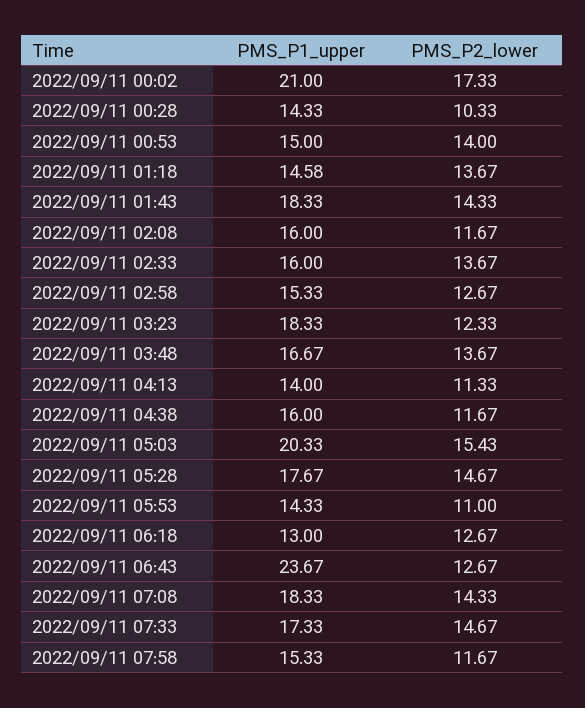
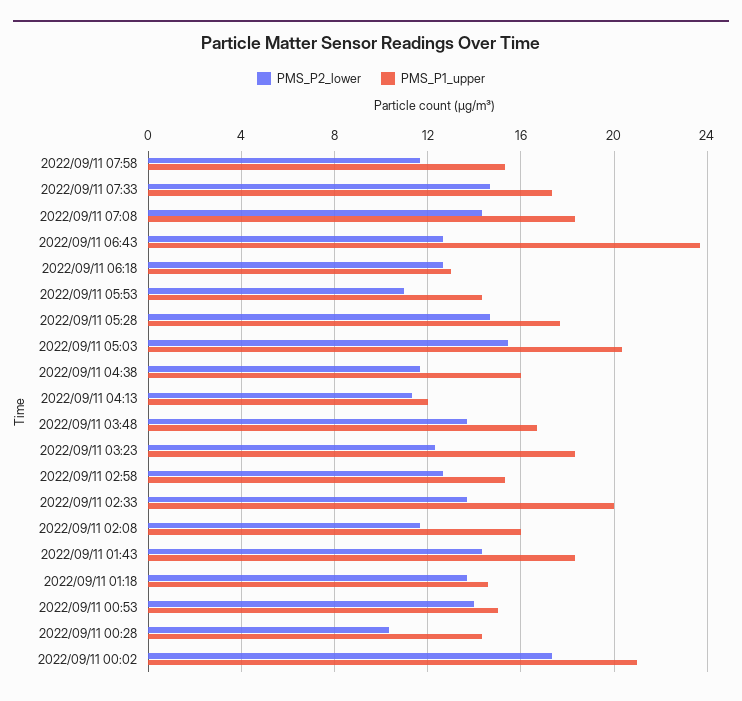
  {
    "PMS_P1_upper": {
      "2022/09/11 00:02": 21,
      "2022/09/11 00:28": 14.33,
      "2022/09/11 00:53": 15,
      "2022/09/11 01:18": 14.58,
      "2022/09/11 01:43": 18.33,
      "2022/09/11 02:08": 16,
-     "2022/09/11 02:33": 16,
+     "2022/09/11 02:33": 20,
      "2022/09/11 02:58": 15.33,
      "2022/09/11 03:23": 18.33,
      "2022/09/11 03:48": 16.67,
-     "2022/09/11 04:13": 14,
+     "2022/09/11 04:13": 12,
      "2022/09/11 04:38": 16,
      "2022/09/11 05:03": 20.33,
      "2022/09/11 05:28": 17.67,
      "2022/09/11 05:53": 14.33,
      "2022/09/11 06:18": 13,
      "2022/09/11 06:43": 23.67,
      "2022/09/11 07:08": 18.33,
      "2022/09/11 07:33": 17.33,
      "2022/09/11 07:58": 15.33
    },
    "PMS_P2_lower": {
      "2022/09/11 00:02": 17.33,
      "2022/09/11 00:28": 10.33,
      "2022/09/11 00:53": 14,
      "2022/09/11 01:18": 13.67,
      "2022/09/11 01:43": 14.33,
      "2022/09/11 02:08": 11.67,
      "2022/09/11 02:33": 13.67,
      "2022/09/11 02:58": 12.67,
      "2022/09/11 03:23": 12.33,
      "2022/09/11 03:48": 13.67,
      "2022/09/11 04:13": 11.33,
      "2022/09/11 04:38": 11.67,
      "2022/09/11 05:03": 15.43,
      "2022/09/11 05:28": 14.67,
      "2022/09/11 05:53": 11,
      "2022/09/11 06:18": 12.67,
      "2022/09/11 06:43": 12.67,
      "2022/09/11 07:08": 14.33,
      "2022/09/11 07:33": 14.67,
      "2022/09/11 07:58": 11.67
    }
  }

